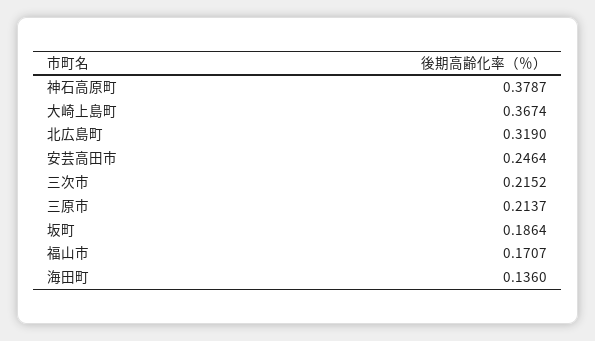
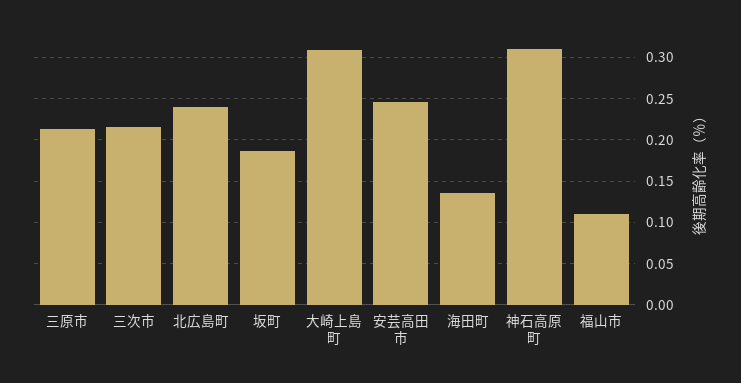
  {
-   "神石高原町": 0.3787,
+   "神石高原町": 0.31,
-   "大崎上島町": 0.3674,
+   "大崎上島町": 0.31,
-   "北広島町": 0.319,
+   "北広島町": 0.24,
    "安芸高田市": 0.2464,
    "三次市": 0.2152,
    "三原市": 0.2137,
    "坂町": 0.1864,
-   "福山市": 0.1707,
+   "福山市": 0.11,
    "海田町": 0.136
  }

